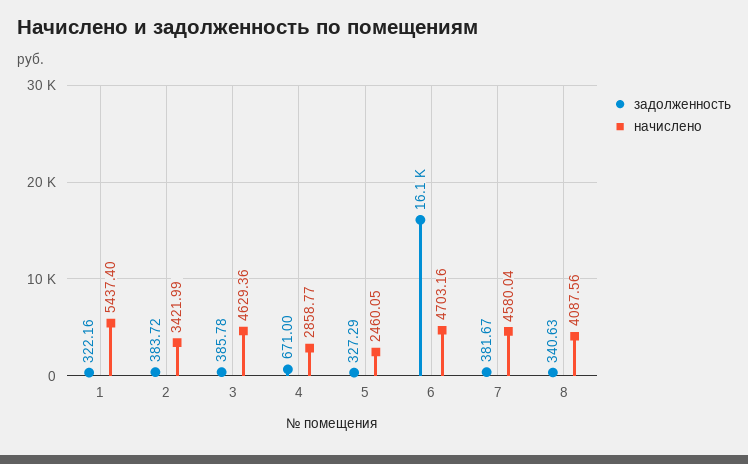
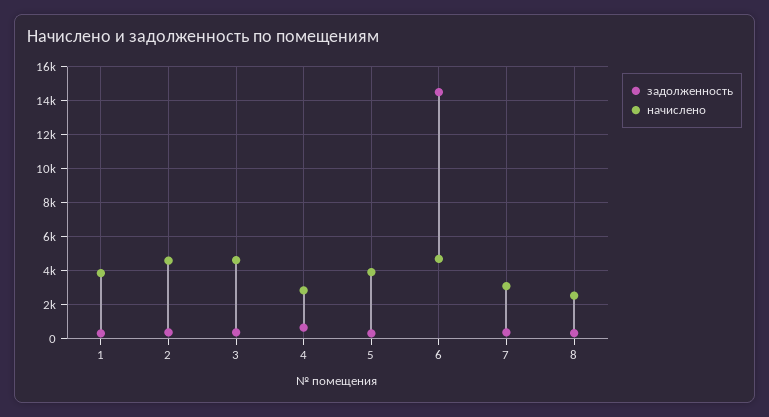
  {
    "задолженность": {
      "1": 322.16,
      "2": 383.72,
      "3": 385.78,
      "4": 671,
      "5": 327.29,
-     "6": 16100,
+     "6": 14500,
      "7": 381.67,
      "8": 340.63
    },
    "начислено": {
-     "1": 5437.4,
+     "1": 4000,
-     "2": 3421.99,
+     "2": 4500,
      "3": 4629.36,
      "4": 2858.77,
-     "5": 2460.05,
+     "5": 4000,
      "6": 4703.16,
-     "7": 4580.04,
+     "7": 3000,
-     "8": 4087.56
+     "8": 2500
    }
  }

